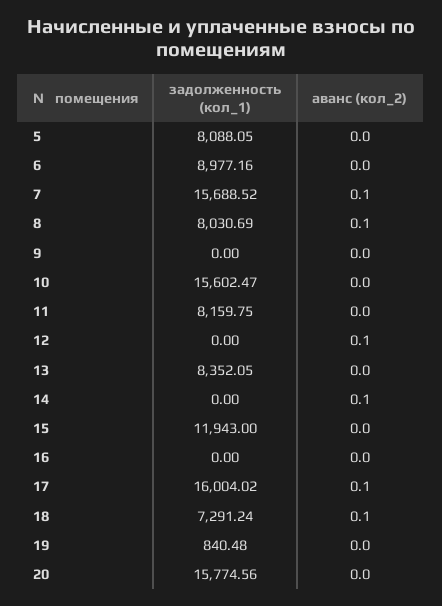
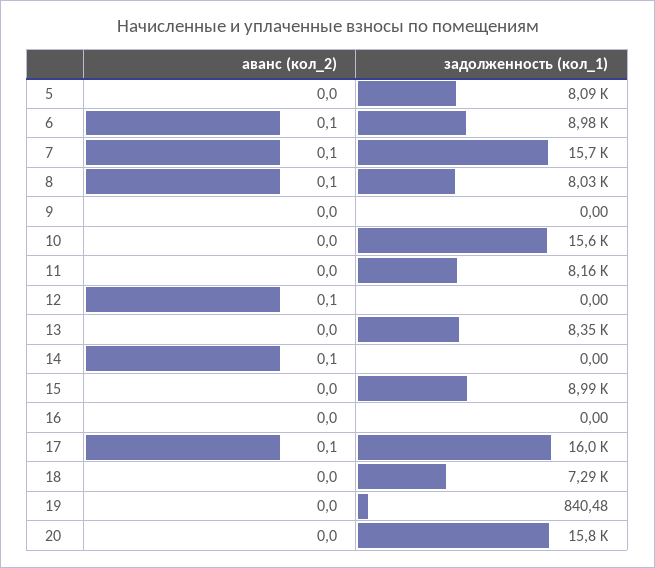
  {
    "задолженность (кол_1)": {
      "5": 8088.05,
      "6": 8977.16,
      "7": 15688.52,
      "8": 8030.69,
      "9": 0,
      "10": 15602.47,
      "11": 8159.75,
      "12": 0,
      "13": 8352.05,
      "14": 0,
-     "15": 11943,
+     "15": 8990,
      "16": 0,
      "17": 16004.02,
      "18": 7291.24,
      "19": 840.48,
      "20": 15774.56
    },
    "аванс (кол_2)": {
      "5": 0,
-     "6": 0,
+     "6": 0.1,
      "7": 0.1,
      "8": 0.1,
      "9": 0,
      "10": 0,
      "11": 0,
      "12": 0.1,
      "13": 0,
      "14": 0.1,
      "15": 0,
      "16": 0,
      "17": 0.1,
-     "18": 0.1,
+     "18": 0,
      "19": 0,
      "20": 0
    }
  }

